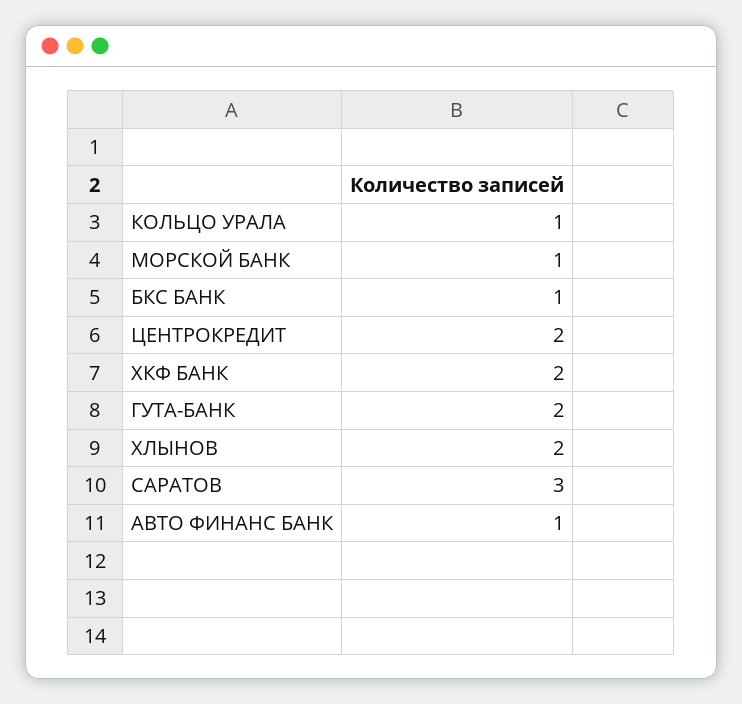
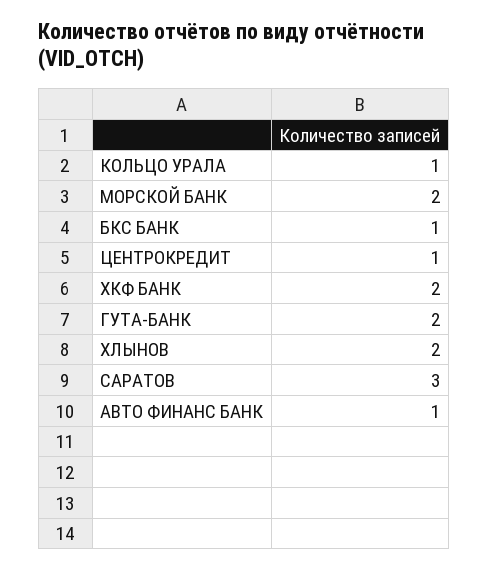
  {
    "КОЛЬЦО УРАЛА": 1,
-   "МОРСКОЙ БАНК": 1,
+   "МОРСКОЙ БАНК": 2,
    "БКС БАНК": 1,
-   "ЦЕНТРОКРЕДИТ": 2,
+   "ЦЕНТРОКРЕДИТ": 1,
    "ХКФ БАНК": 2,
    "ГУТА-БАНК": 2,
    "ХЛЫНОВ": 2,
    "САРАТОВ": 3,
    "АВТО ФИНАНС БАНК": 1
  }

